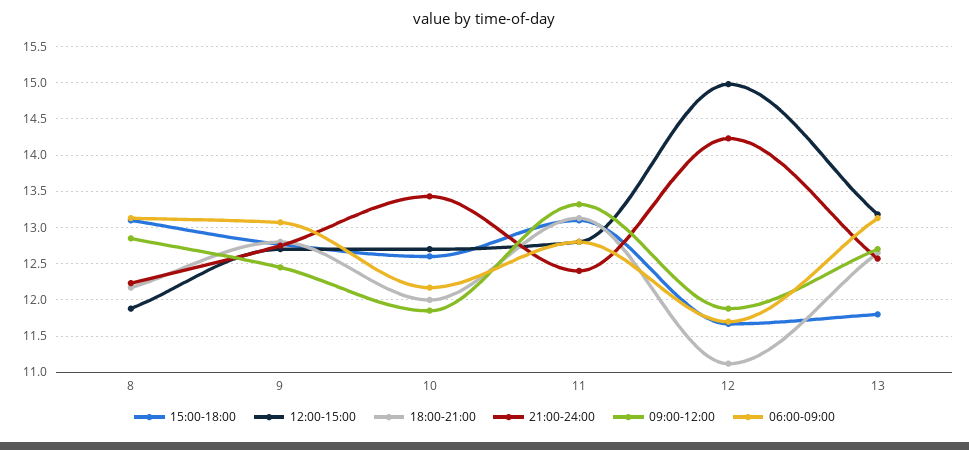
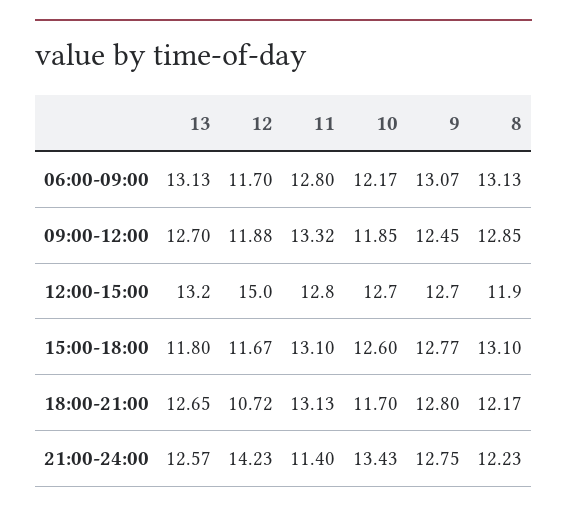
  {
    "15:00-18:00": {
      "8": 13.1,
      "9": 12.77,
      "10": 12.6,
      "11": 13.1,
      "12": 11.67,
      "13": 11.8
    },
    "12:00-15:00": {
      "8": 11.9,
      "9": 12.7,
      "10": 12.7,
      "11": 12.8,
      "12": 15,
      "13": 13.2
    },
    "18:00-21:00": {
      "8": 12.17,
      "9": 12.8,
-     "10": 12,
+     "10": 11.7,
      "11": 13.13,
-     "12": 11.1,
+     "12": 10.72,
      "13": 12.65
    },
    "21:00-24:00": {
      "8": 12.23,
      "9": 12.75,
      "10": 13.43,
-     "11": 12.4,
+     "11": 11.4,
      "12": 14.23,
      "13": 12.57
    },
    "09:00-12:00": {
      "8": 12.85,
      "9": 12.45,
      "10": 11.85,
      "11": 13.32,
      "12": 11.88,
      "13": 12.7
    },
    "06:00-09:00": {
      "8": 13.13,
      "9": 13.07,
      "10": 12.17,
      "11": 12.8,
      "12": 11.7,
      "13": 13.13
    }
  }

